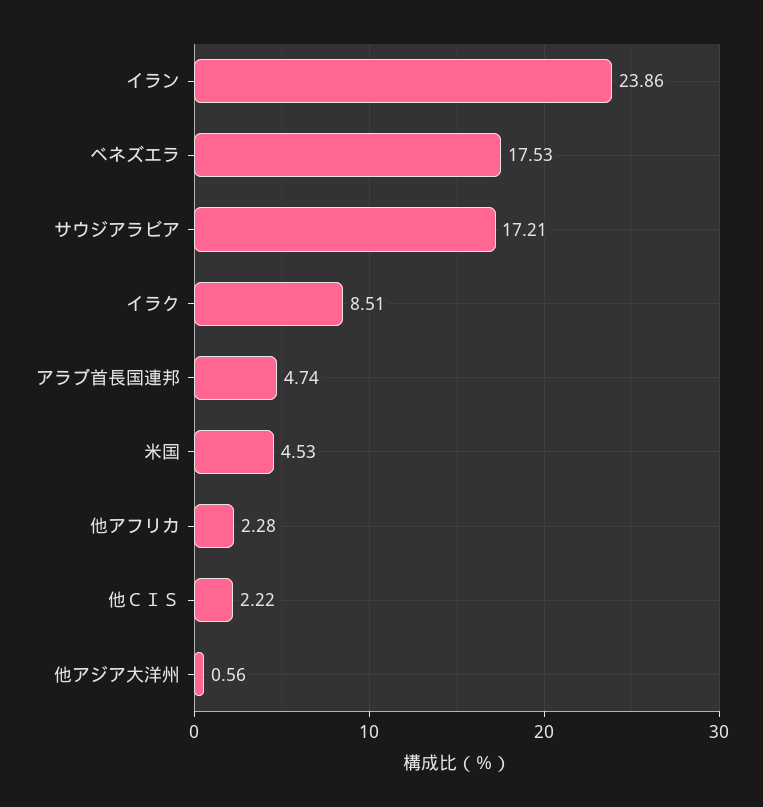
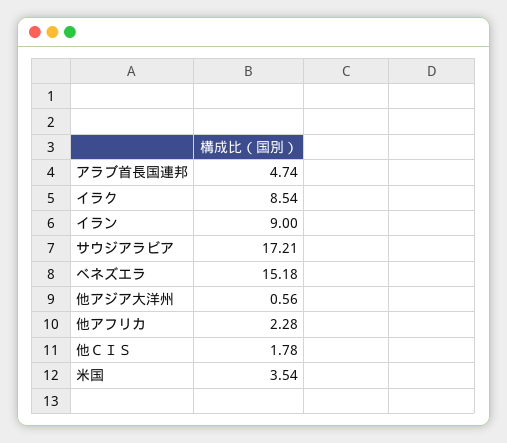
  {
-   "イラン": 23.86,
+   "イラン": 9,
-   "ベネズエラ": 17.53,
+   "ベネズエラ": 15.18,
    "サウジアラビア": 17.21,
-   "イラク": 8.51,
+   "イラク": 8.54,
    "アラブ首長国連邦": 4.74,
-   "米国": 4.53,
+   "米国": 3.54,
    "他アフリカ": 2.28,
-   "他ＣＩＳ": 2.22,
+   "他ＣＩＳ": 1.78,
    "他アジア大洋州": 0.56
  }

